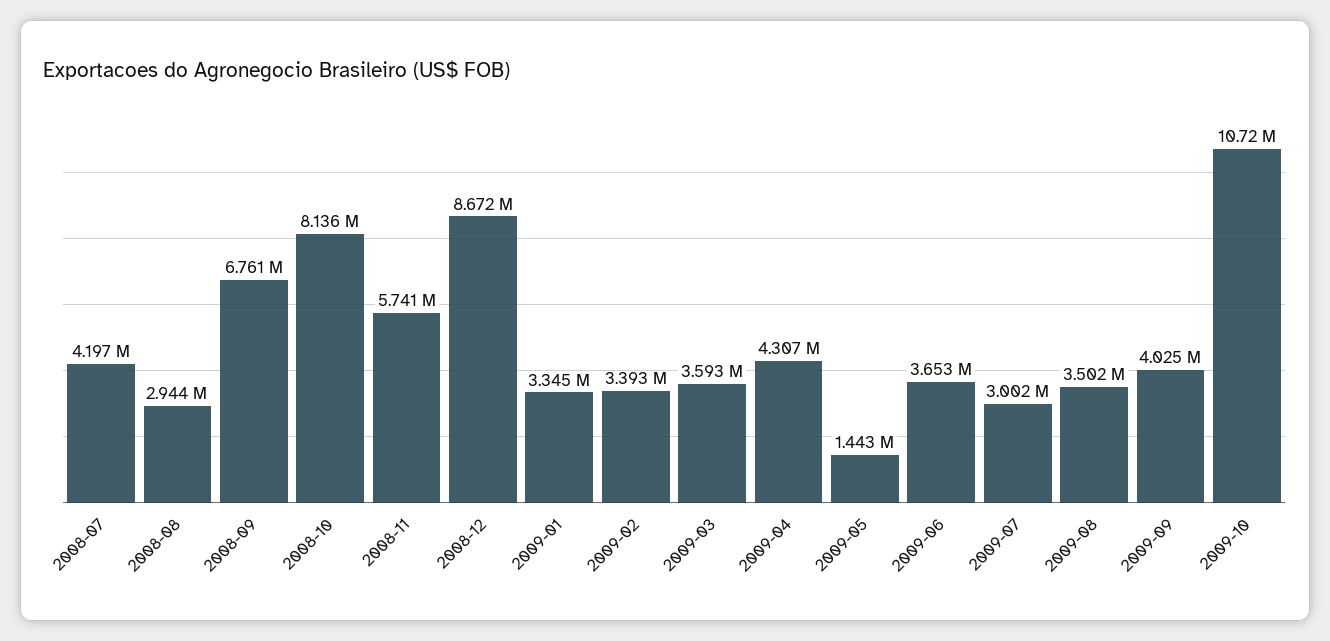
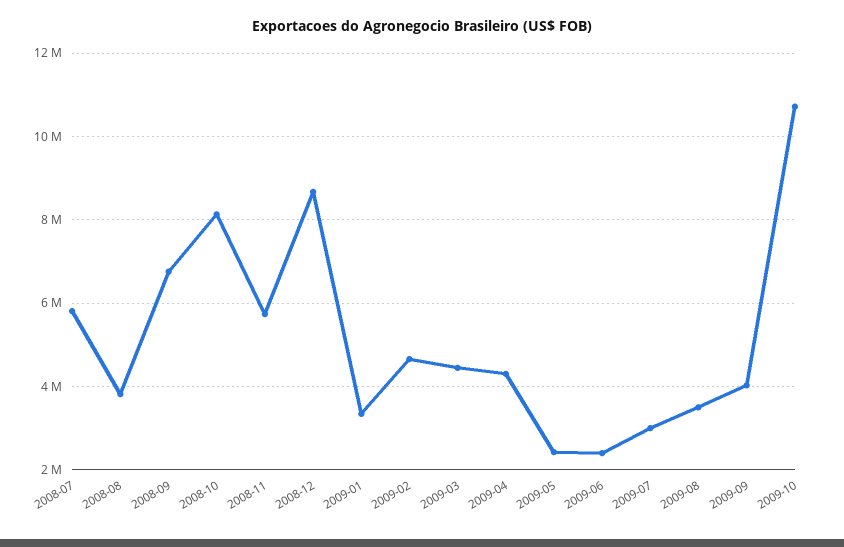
  {
-   "2008-07": 4197000,
+   "2008-07": 5800000,
-   "2008-08": 2944000,
+   "2008-08": 3800000,
    "2008-09": 6761000,
    "2008-10": 8136000,
    "2008-11": 5741000,
    "2008-12": 8672000,
    "2009-01": 3345000,
-   "2009-02": 3393000,
+   "2009-02": 4600000,
-   "2009-03": 3593000,
+   "2009-03": 4400000,
    "2009-04": 4307000,
-   "2009-05": 1443000,
+   "2009-05": 2400000,
-   "2009-06": 3653000,
+   "2009-06": 2400000,
    "2009-07": 3002000,
    "2009-08": 3502000,
    "2009-09": 4025000,
    "2009-10": 10720000
  }

